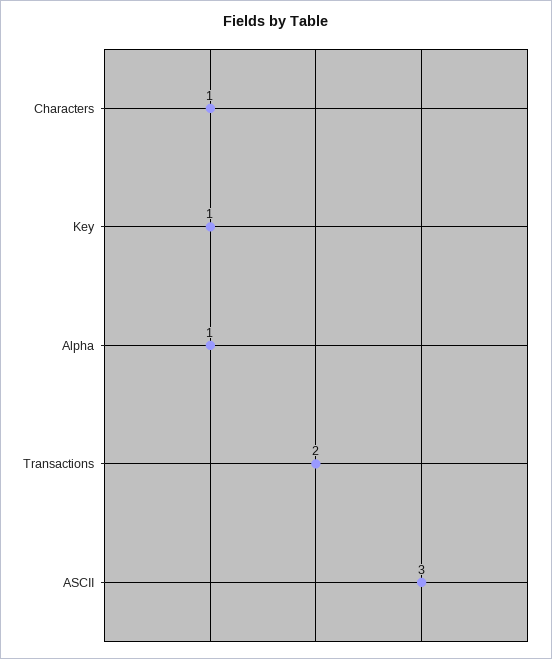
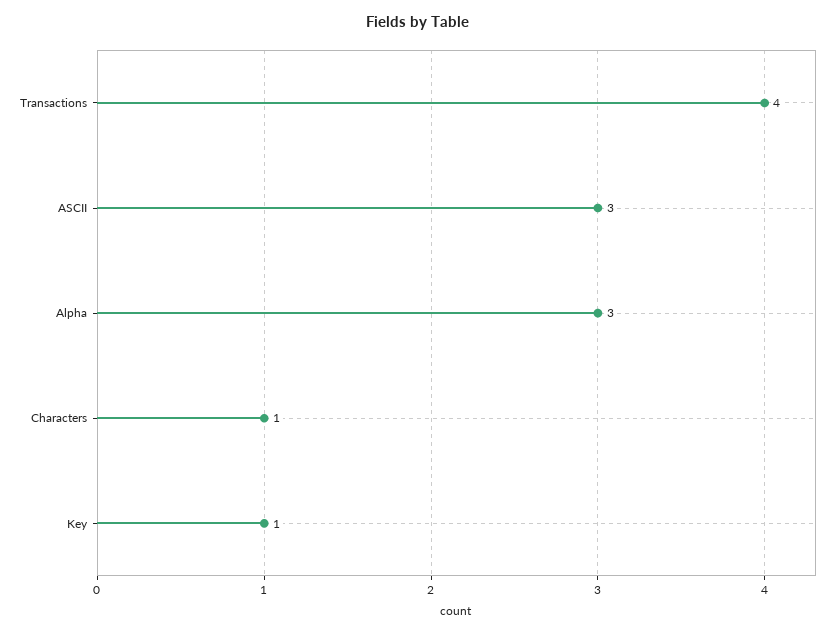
  {
    "Characters": 1,
    "Key": 1,
-   "Alpha": 1,
+   "Alpha": 3,
-   "Transactions": 2,
+   "Transactions": 4,
    "ASCII": 3
  }

